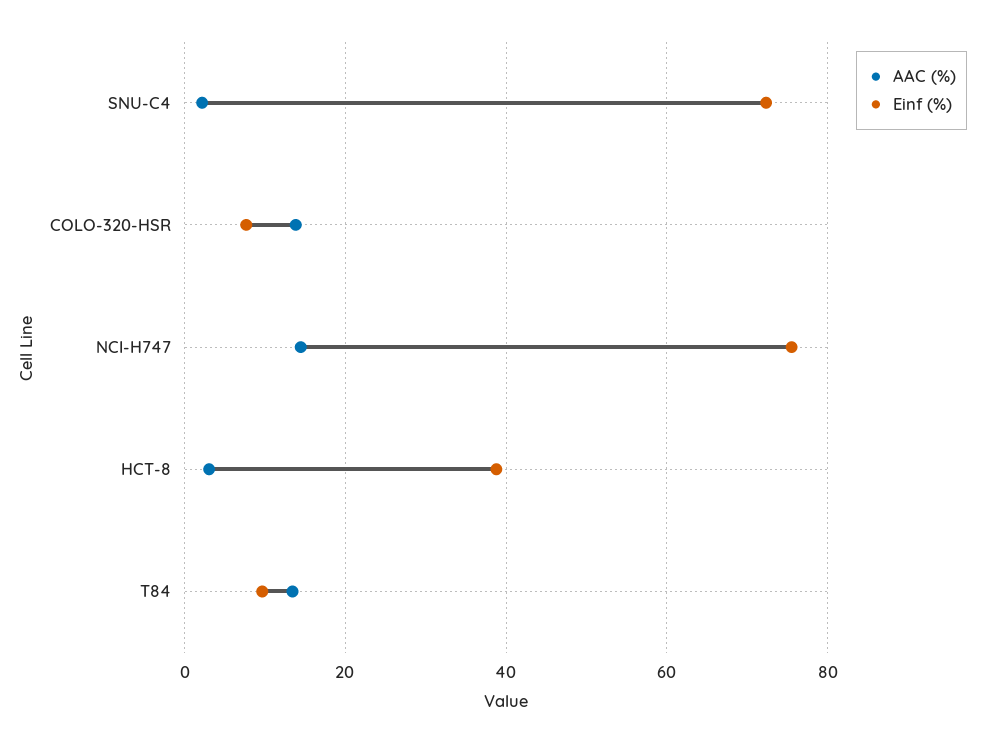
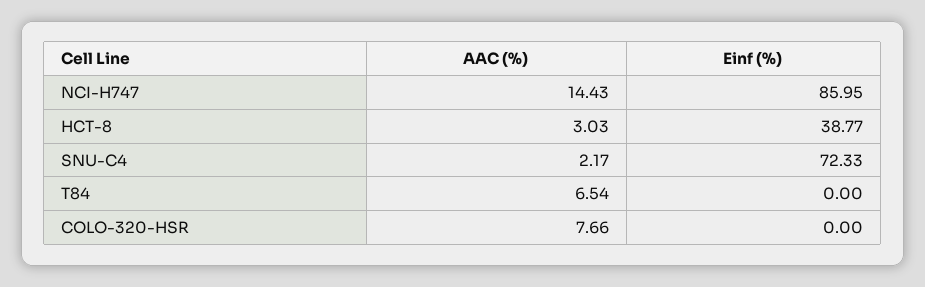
  {
    "AAC (%)": {
      "SNU-C4": 2.17,
-     "COLO-320-HSR": 14,
+     "COLO-320-HSR": 7.66,
      "NCI-H747": 14.43,
      "HCT-8": 3.03,
-     "T84": 14
+     "T84": 6.54
    },
    "Einf (%)": {
      "SNU-C4": 72.33,
-     "COLO-320-HSR": 8,
+     "COLO-320-HSR": 0,
-     "NCI-H747": 76,
+     "NCI-H747": 85.95,
      "HCT-8": 38.77,
-     "T84": 10
+     "T84": 0
    }
  }

